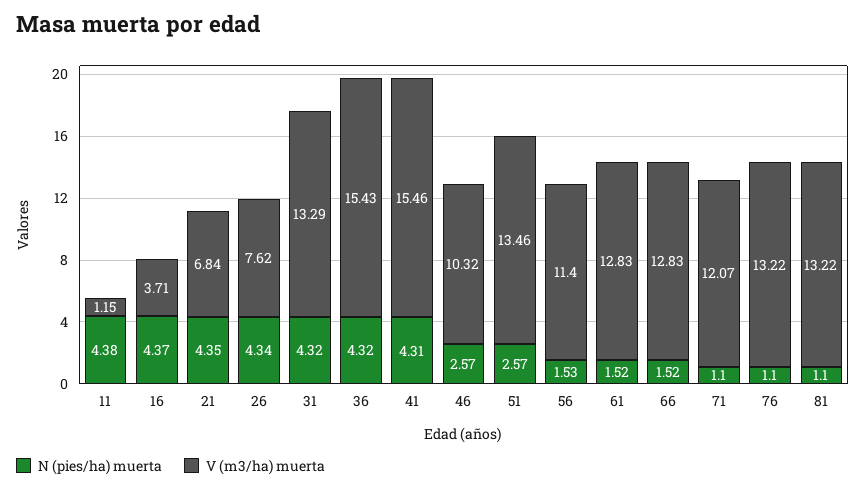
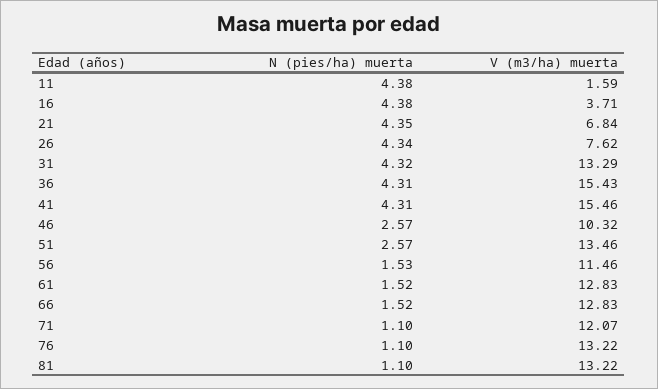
  {
    "N (pies/ha) muerta": {
      "11": 4.38,
-     "16": 4.37,
+     "16": 4.38,
      "21": 4.35,
      "26": 4.34,
      "31": 4.32,
-     "36": 4.32,
+     "36": 4.31,
      "41": 4.31,
      "46": 2.57,
      "51": 2.57,
      "56": 1.53,
      "61": 1.52,
      "66": 1.52,
      "71": 1.1,
      "76": 1.1,
      "81": 1.1
    },
    "V (m3/ha) muerta": {
-     "11": 1.15,
+     "11": 1.59,
      "16": 3.71,
      "21": 6.84,
      "26": 7.62,
      "31": 13.29,
      "36": 15.43,
      "41": 15.46,
      "46": 10.32,
      "51": 13.46,
-     "56": 11.4,
+     "56": 11.46,
      "61": 12.83,
      "66": 12.83,
      "71": 12.07,
      "76": 13.22,
      "81": 13.22
    }
  }

